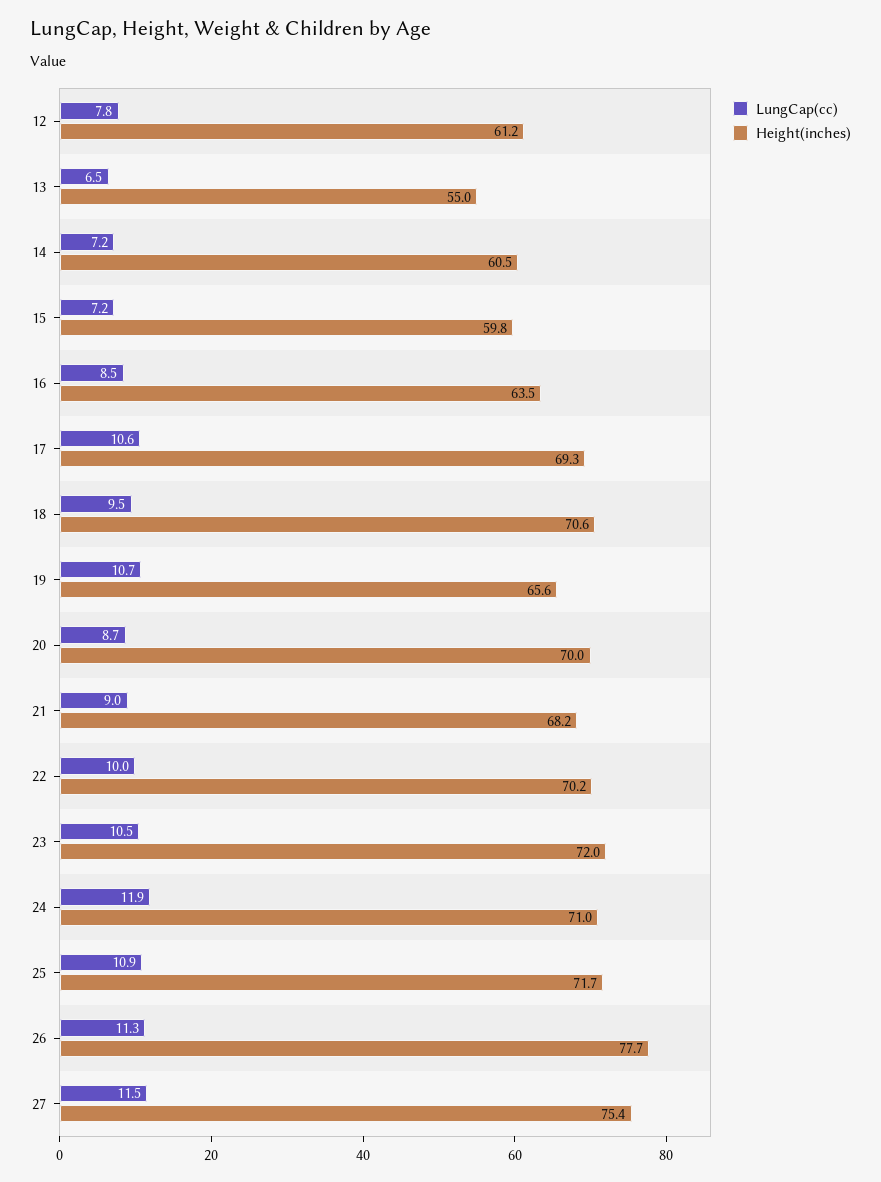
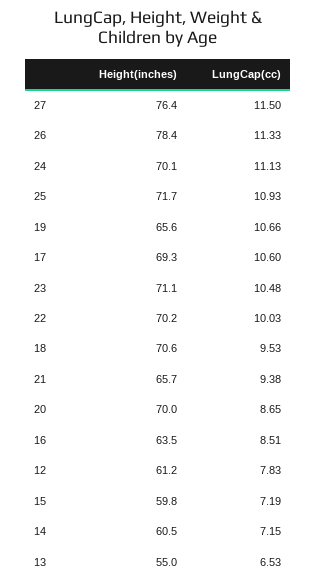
  {
    "LungCap(cc)": {
      "12": 7.83,
      "13": 6.53,
      "14": 7.15,
      "15": 7.19,
      "16": 8.51,
      "17": 10.6,
      "18": 9.53,
      "19": 10.66,
      "20": 8.65,
-     "21": 9,
+     "21": 9.38,
      "22": 10.03,
      "23": 10.48,
-     "24": 11.9,
+     "24": 11.13,
      "25": 10.93,
      "26": 11.33,
      "27": 11.5
    },
    "Height(inches)": {
      "12": 61.2,
      "13": 55,
      "14": 60.5,
      "15": 59.8,
      "16": 63.5,
      "17": 69.3,
      "18": 70.6,
      "19": 65.6,
      "20": 70,
-     "21": 68.2,
+     "21": 65.7,
      "22": 70.2,
-     "23": 72,
+     "23": 71.1,
-     "24": 71,
+     "24": 70.1,
      "25": 71.7,
-     "26": 77.7,
+     "26": 78.4,
-     "27": 75.4
+     "27": 76.4
    }
  }

